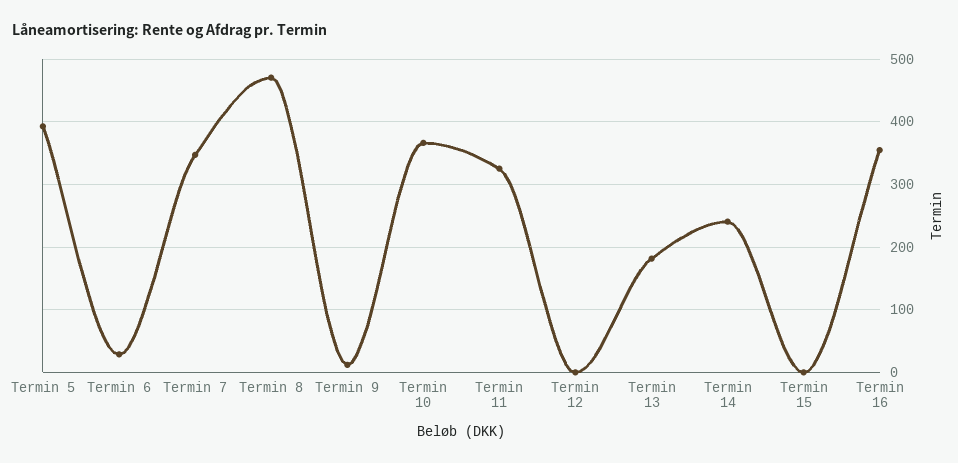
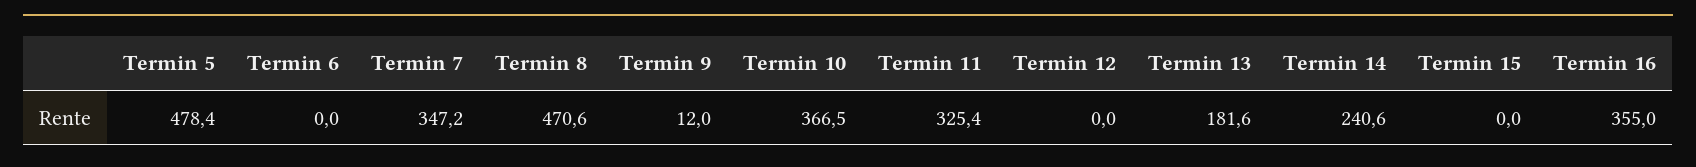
  {
-   "Termin 5": 390,
+   "Termin 5": 478.4,
-   "Termin 6": 30,
+   "Termin 6": 0,
    "Termin 7": 347.2,
    "Termin 8": 470.6,
    "Termin 9": 12,
    "Termin 10": 366.5,
    "Termin 11": 325.4,
    "Termin 12": 0,
    "Termin 13": 181.6,
    "Termin 14": 240.6,
    "Termin 15": 0,
    "Termin 16": 355
  }

